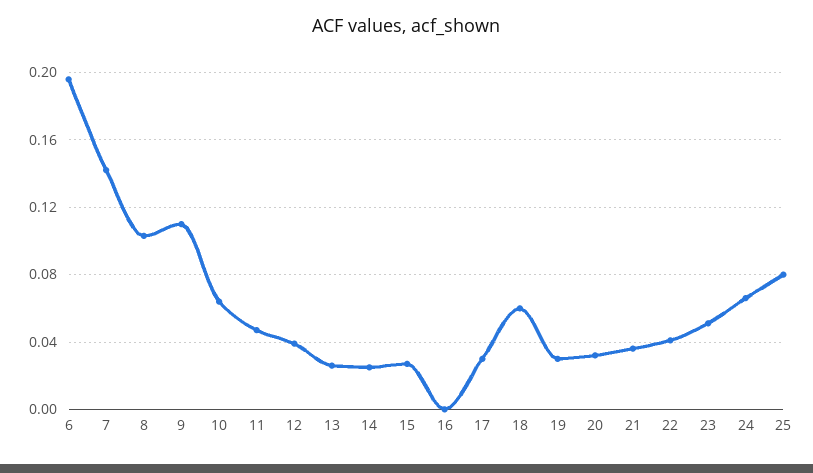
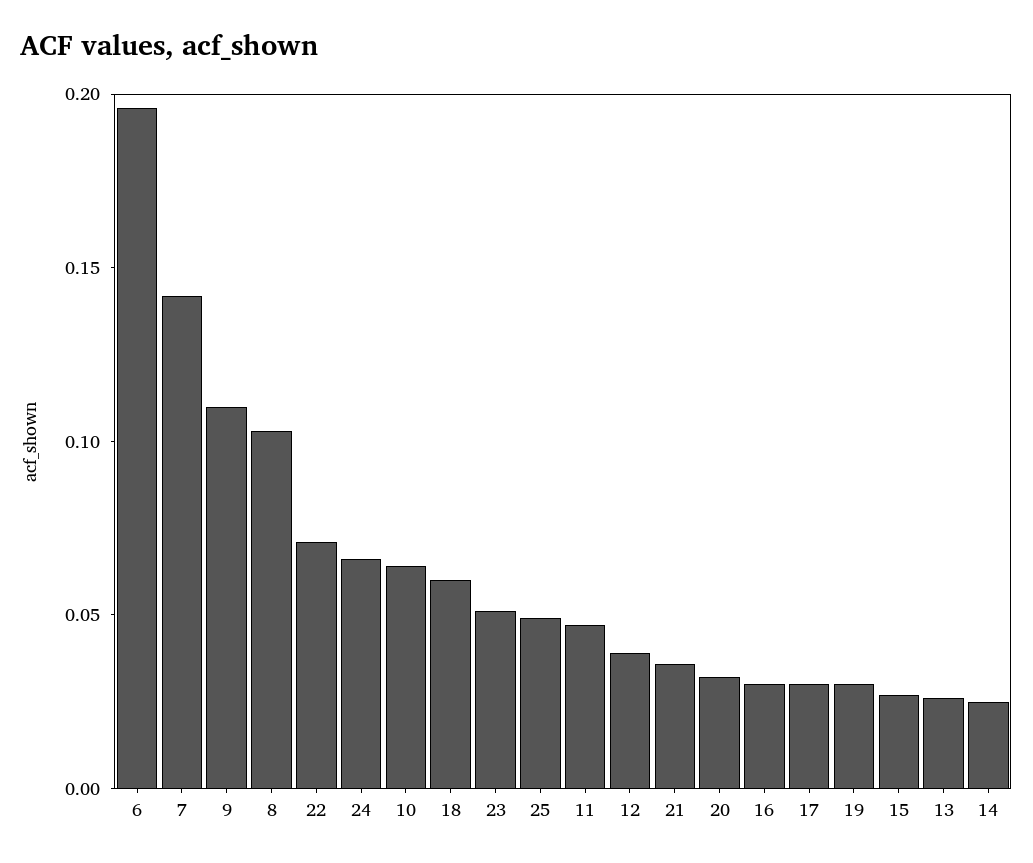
  {
    "6": 0.195,
    "7": 0.14,
    "8": 0.105,
    "9": 0.11,
    "10": 0.065,
    "11": 0.045,
    "12": 0.04,
    "13": 0.025,
    "14": 0.025,
    "15": 0.025,
-   "16": 0,
+   "16": 0.03,
    "17": 0.03,
    "18": 0.06,
    "19": 0.03,
    "20": 0.03,
    "21": 0.035,
-   "22": 0.04,
+   "22": 0.07,
    "23": 0.05,
    "24": 0.065,
-   "25": 0.08
+   "25": 0.05
  }

